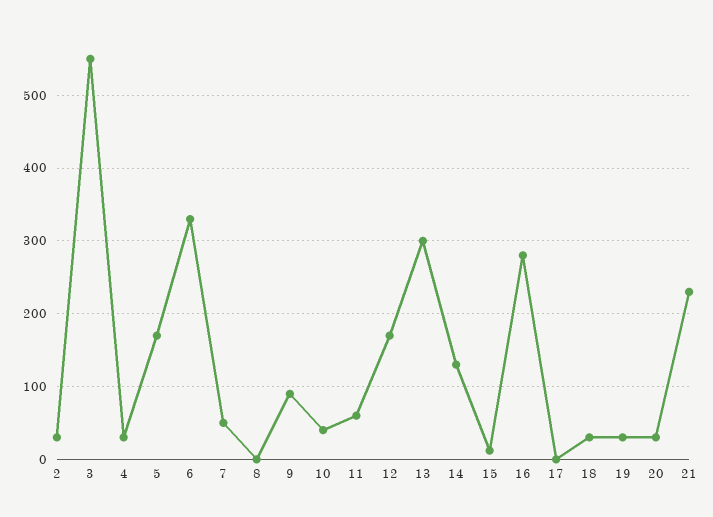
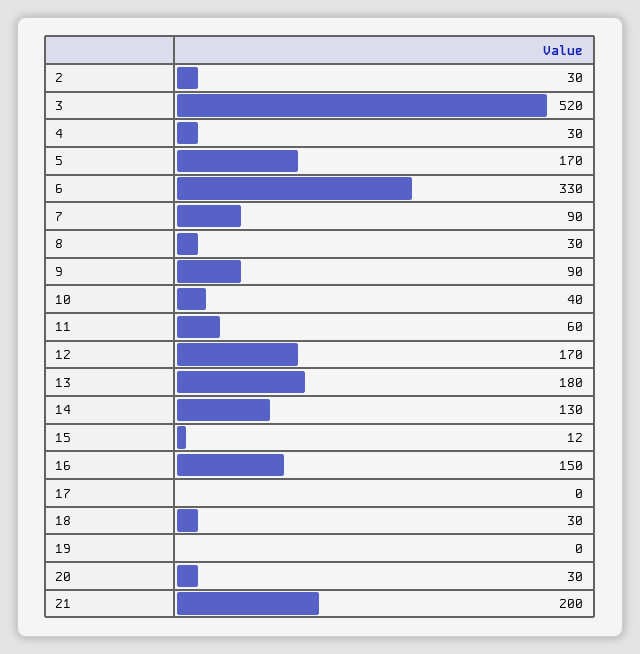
  {
    "2": 30,
-   "3": 550,
+   "3": 520,
    "4": 30,
    "5": 170,
    "6": 330,
-   "7": 50,
+   "7": 90,
-   "8": 0,
+   "8": 30,
    "9": 90,
    "10": 40,
    "11": 60,
    "12": 170,
-   "13": 300,
+   "13": 180,
    "14": 130,
    "15": 12,
-   "16": 280,
+   "16": 150,
    "17": 0,
    "18": 30,
-   "19": 30,
+   "19": 0,
    "20": 30,
-   "21": 230
+   "21": 200
  }

